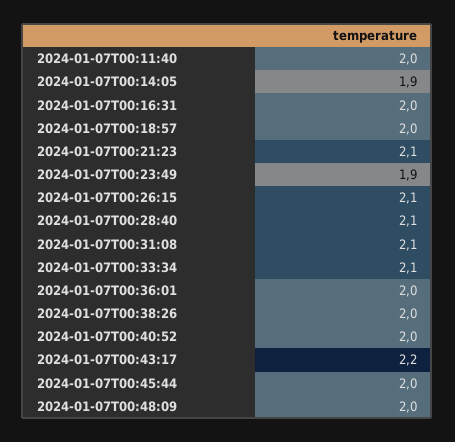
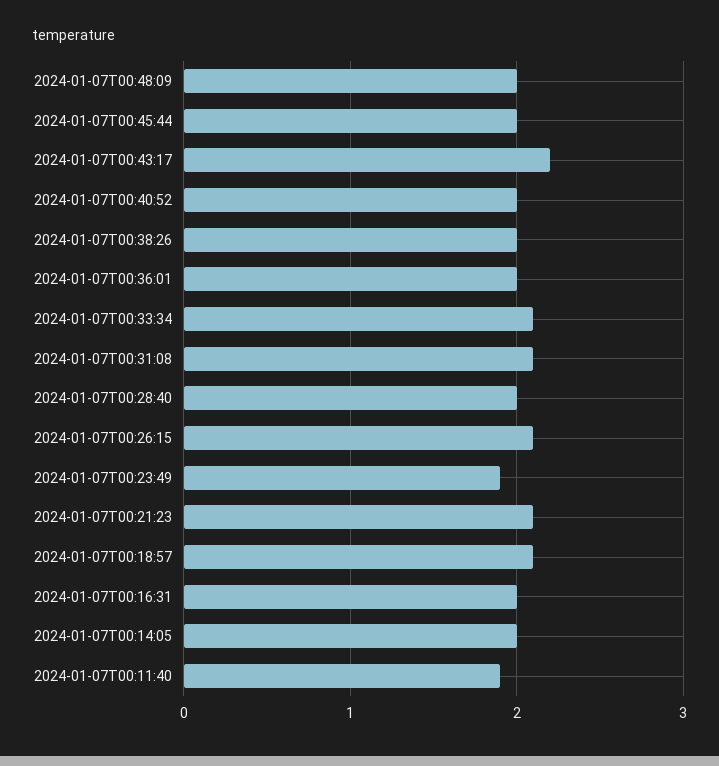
  {
-   "2024-01-07T00:11:40": 2,
+   "2024-01-07T00:11:40": 1.9,
-   "2024-01-07T00:14:05": 1.9,
+   "2024-01-07T00:14:05": 2,
    "2024-01-07T00:16:31": 2,
-   "2024-01-07T00:18:57": 2,
+   "2024-01-07T00:18:57": 2.1,
    "2024-01-07T00:21:23": 2.1,
    "2024-01-07T00:23:49": 1.9,
    "2024-01-07T00:26:15": 2.1,
-   "2024-01-07T00:28:40": 2.1,
+   "2024-01-07T00:28:40": 2,
    "2024-01-07T00:31:08": 2.1,
    "2024-01-07T00:33:34": 2.1,
    "2024-01-07T00:36:01": 2,
    "2024-01-07T00:38:26": 2,
    "2024-01-07T00:40:52": 2,
    "2024-01-07T00:43:17": 2.2,
    "2024-01-07T00:45:44": 2,
    "2024-01-07T00:48:09": 2
  }

